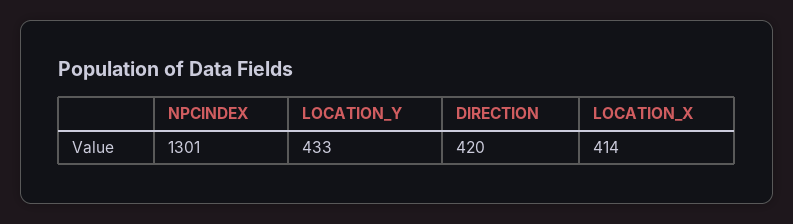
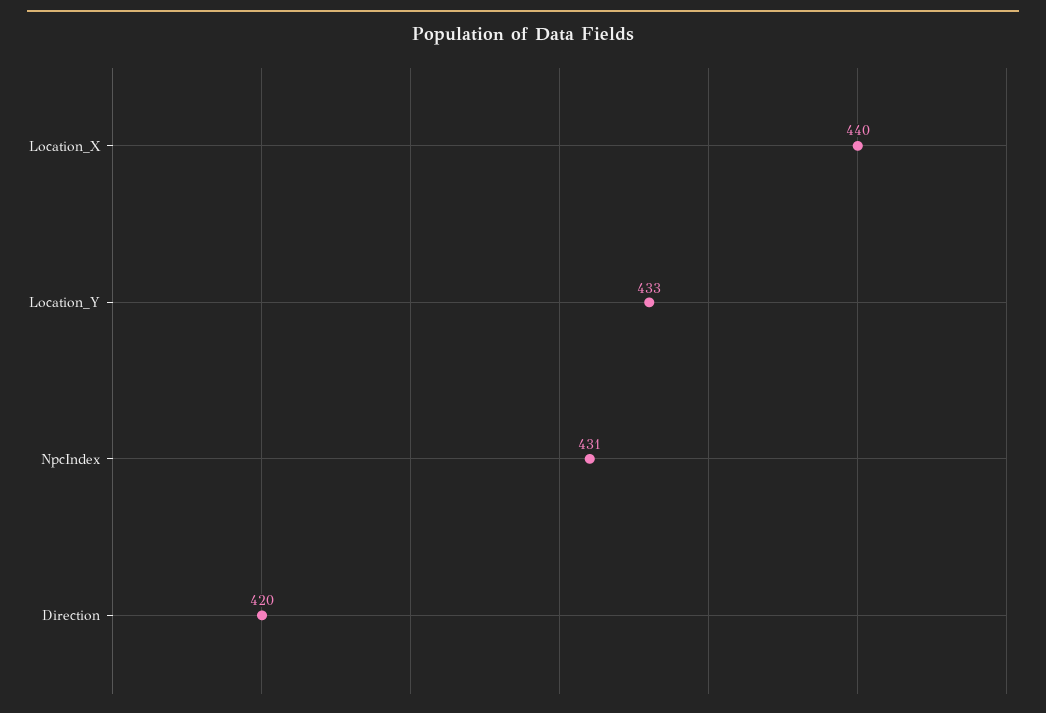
  {
-   "NPCINDEX": 1301,
+   "NPCINDEX": 431,
    "LOCATION_Y": 433,
    "DIRECTION": 420,
-   "LOCATION_X": 414
+   "LOCATION_X": 440
  }

